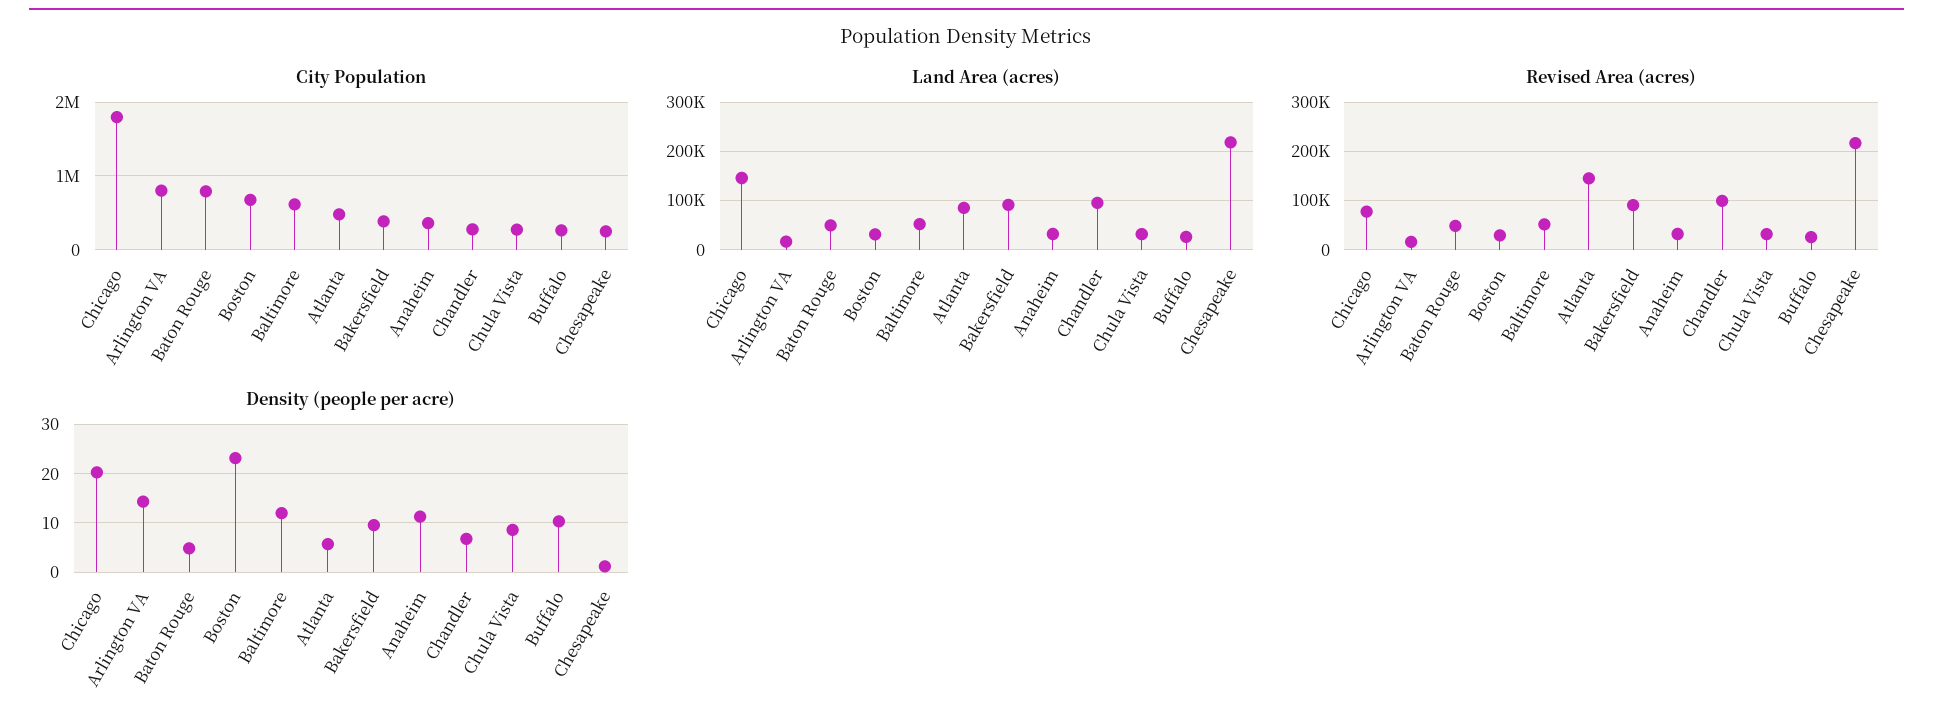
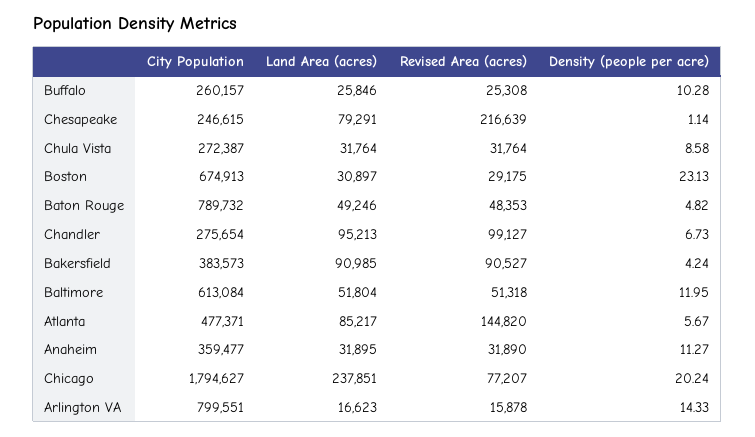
  {
    "City Population": {
      "Chicago": 1794627,
      "Arlington VA": 799551,
      "Baton Rouge": 789732,
      "Boston": 674913,
      "Baltimore": 613084,
      "Atlanta": 477371,
      "Bakersfield": 383573,
      "Anaheim": 359477,
      "Chandler": 275654,
      "Chula Vista": 272387,
      "Buffalo": 260157,
      "Chesapeake": 246615
    },
    "Land Area (acres)": {
-     "Chicago": 140000,
+     "Chicago": 237851,
      "Arlington VA": 16623,
      "Baton Rouge": 49246,
      "Boston": 30897,
      "Baltimore": 51804,
      "Atlanta": 85217,
      "Bakersfield": 90985,
      "Anaheim": 31895,
      "Chandler": 95213,
      "Chula Vista": 31764,
      "Buffalo": 25846,
-     "Chesapeake": 220000
+     "Chesapeake": 79291
    },
    "Revised Area (acres)": {
      "Chicago": 77207,
      "Arlington VA": 15878,
      "Baton Rouge": 48353,
      "Boston": 29175,
      "Baltimore": 51318,
      "Atlanta": 144820,
      "Bakersfield": 90527,
      "Anaheim": 31890,
      "Chandler": 99127,
      "Chula Vista": 31764,
      "Buffalo": 25308,
      "Chesapeake": 216639
    },
    "Density (people per acre)": {
      "Chicago": 20.24,
      "Arlington VA": 14.33,
      "Baton Rouge": 4.82,
      "Boston": 23.13,
      "Baltimore": 11.95,
      "Atlanta": 5.67,
-     "Bakersfield": 10,
+     "Bakersfield": 4.24,
      "Anaheim": 11.27,
      "Chandler": 6.73,
      "Chula Vista": 8.58,
      "Buffalo": 10.28,
      "Chesapeake": 1.14
    }
  }

